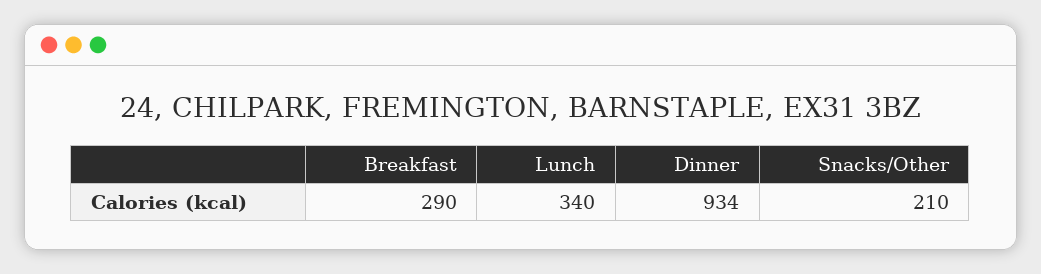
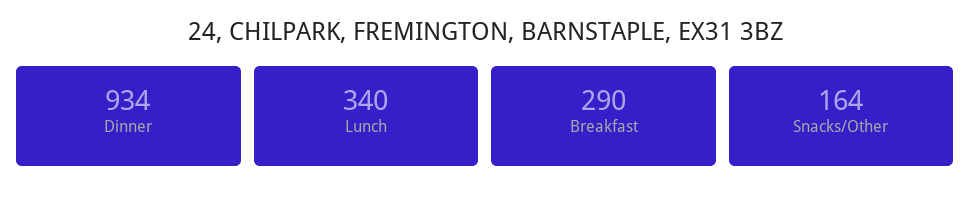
  {
    "Breakfast": 290,
    "Lunch": 340,
    "Dinner": 934,
-   "Snacks/Other": 210
+   "Snacks/Other": 164
  }

